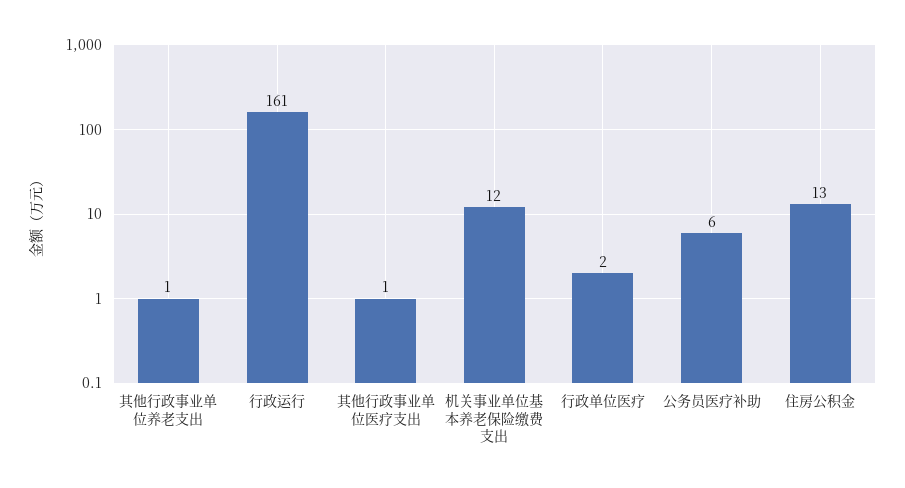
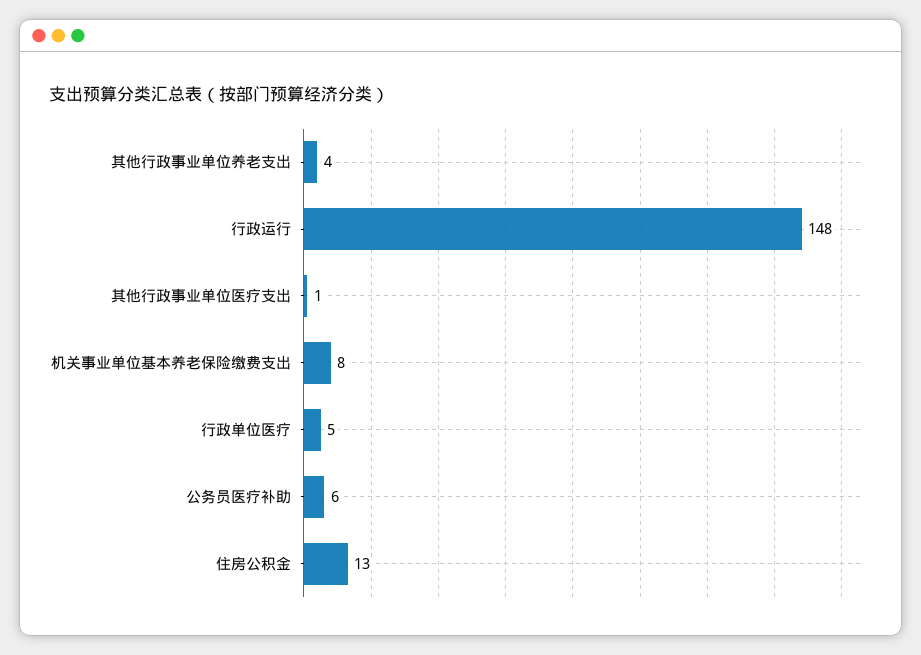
  {
-   "其他行政事业单位养老支出": 1,
+   "其他行政事业单位养老支出": 4,
-   "行政运行": 161,
+   "行政运行": 148,
    "其他行政事业单位医疗支出": 1,
-   "机关事业单位基本养老保险缴费支出": 12,
+   "机关事业单位基本养老保险缴费支出": 8,
-   "行政单位医疗": 2,
+   "行政单位医疗": 5,
    "公务员医疗补助": 6,
    "住房公积金": 13
  }

